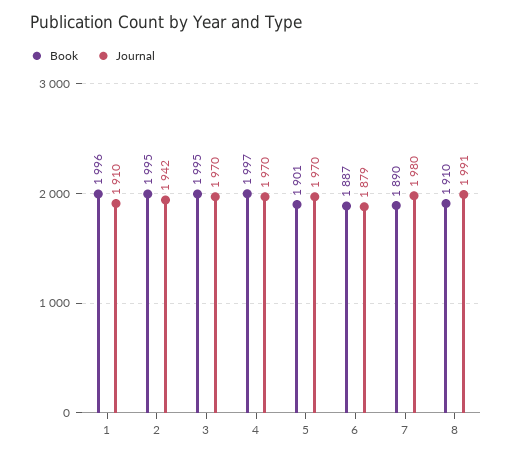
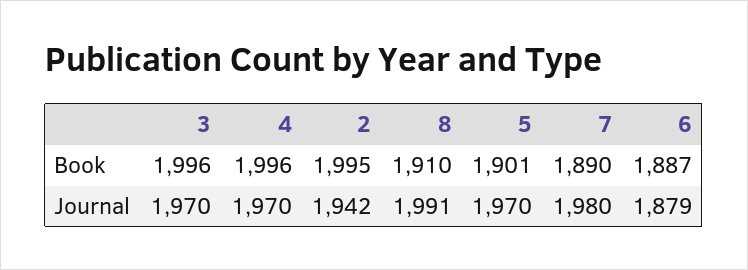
  {
    "Book": {
-     "1": 1996,
      "2": 1995,
-     "3": 1995,
+     "3": 1996,
-     "4": 1997,
+     "4": 1996,
      "5": 1901,
      "6": 1887,
      "7": 1890,
      "8": 1910
    },
    "Journal": {
-     "1": 1910,
      "2": 1942,
      "3": 1970,
      "4": 1970,
      "5": 1970,
      "6": 1879,
      "7": 1980,
      "8": 1991
    }
  }

